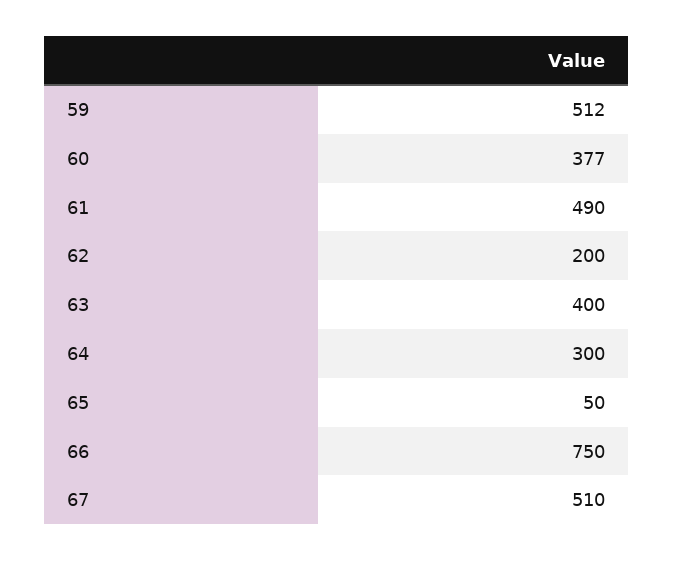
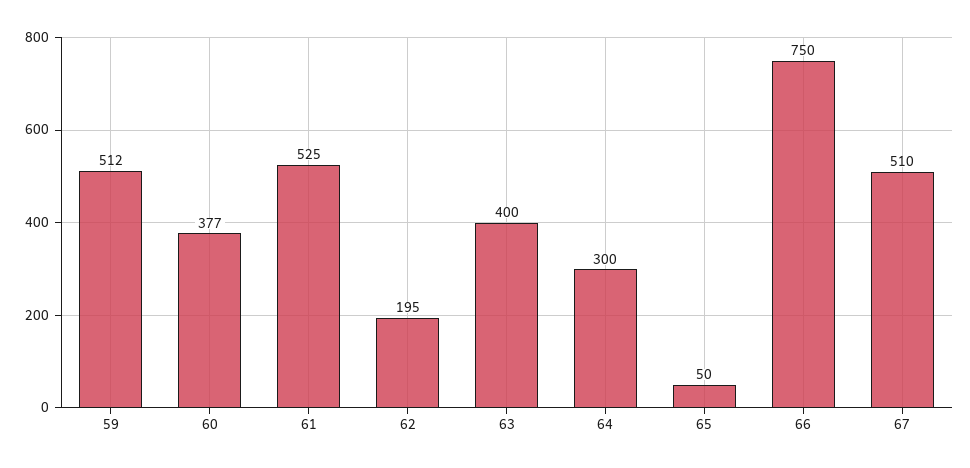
  {
    "59": 512,
    "60": 377,
-   "61": 490,
+   "61": 525,
-   "62": 200,
+   "62": 195,
    "63": 400,
    "64": 300,
    "65": 50,
    "66": 750,
    "67": 510
  }

